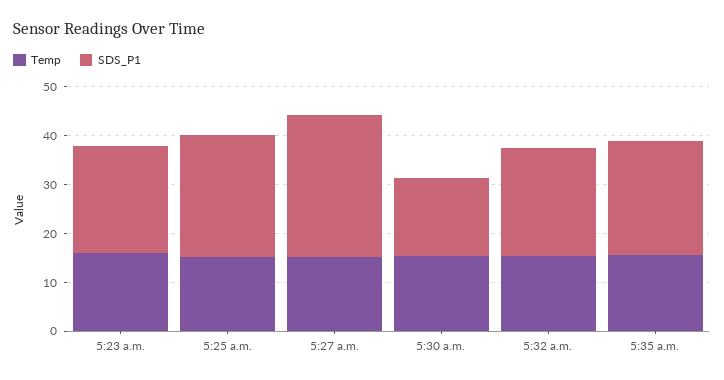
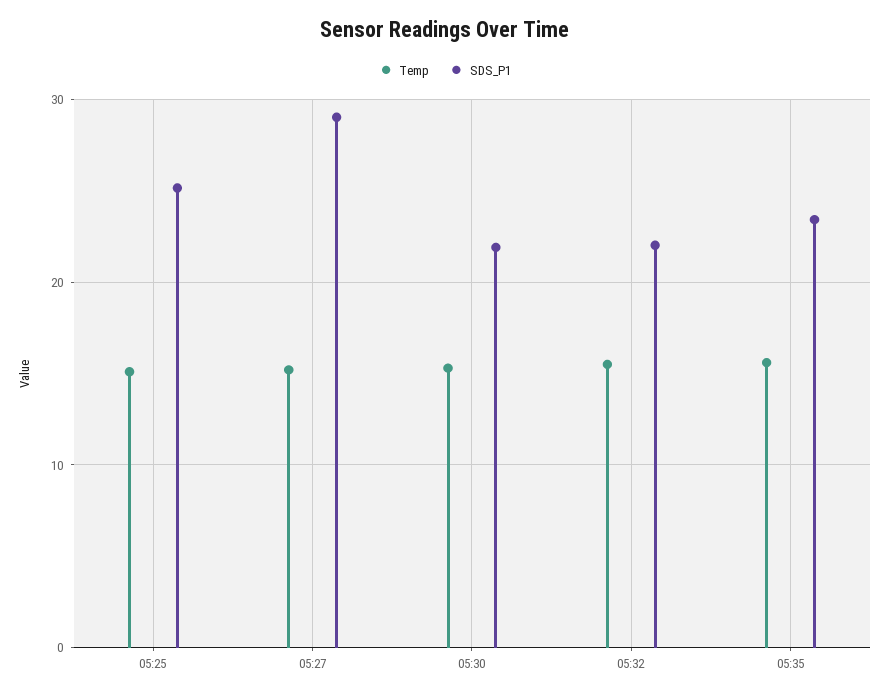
  {
    "Temp": {
-     "5:23 a.m.": 16,
      "5:25 a.m.": 15,
      "5:27 a.m.": 15,
      "5:30 a.m.": 15,
      "5:32 a.m.": 16,
      "5:35 a.m.": 16
    },
    "SDS_P1": {
-     "5:23 a.m.": 22,
      "5:25 a.m.": 25,
      "5:27 a.m.": 29,
-     "5:30 a.m.": 16,
+     "5:30 a.m.": 22,
      "5:32 a.m.": 22,
      "5:35 a.m.": 23
    }
  }

